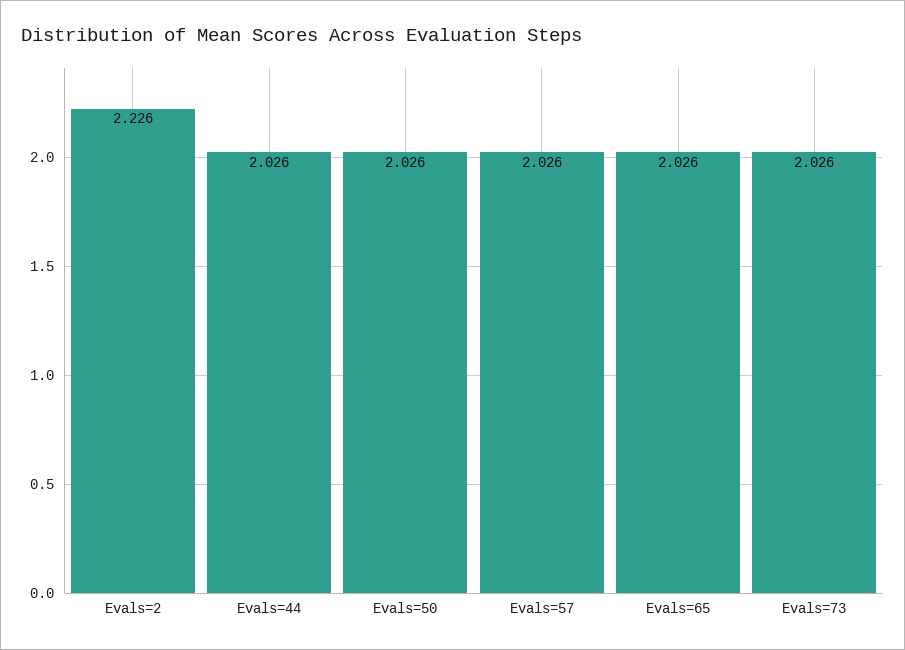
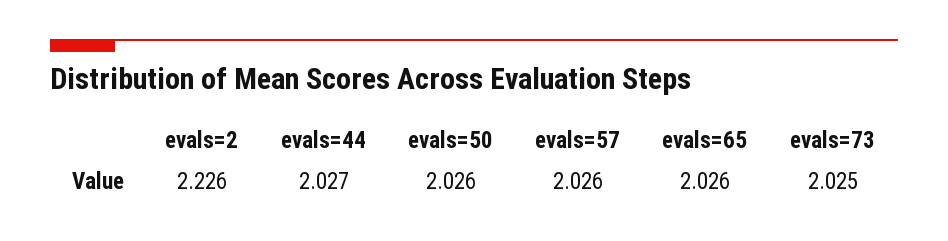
  {
    "Evals=2": 2.226,
-   "Evals=44": 2.026,
+   "Evals=44": 2.027,
    "Evals=50": 2.026,
    "Evals=57": 2.026,
    "Evals=65": 2.026,
-   "Evals=73": 2.026
+   "Evals=73": 2.025
  }

